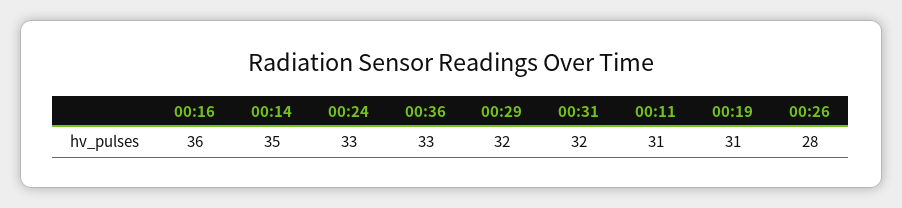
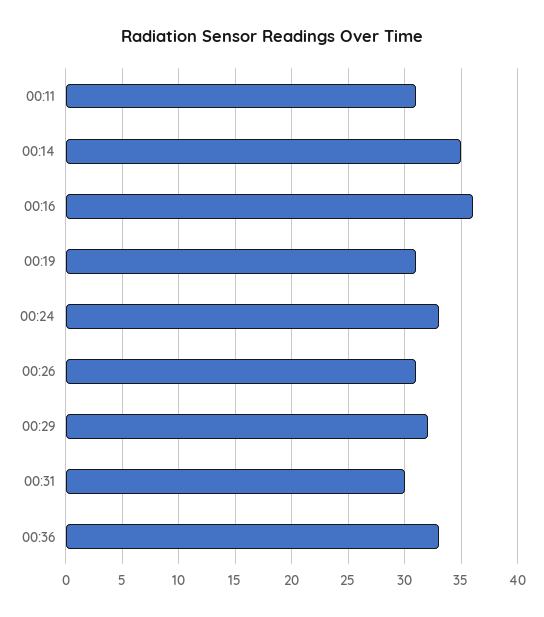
  {
    "00:16": 36,
    "00:14": 35,
    "00:24": 33,
    "00:36": 33,
    "00:29": 32,
-   "00:31": 32,
+   "00:31": 30,
    "00:11": 31,
    "00:19": 31,
-   "00:26": 28
+   "00:26": 31
  }

